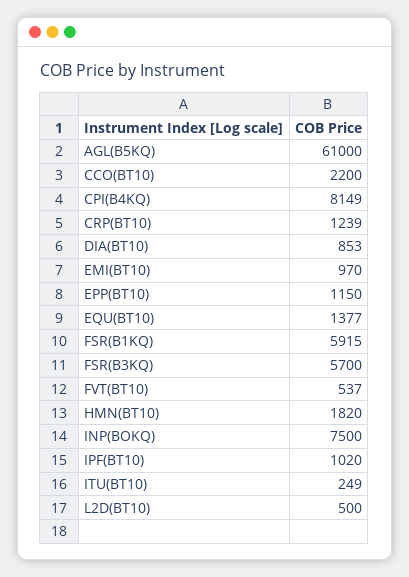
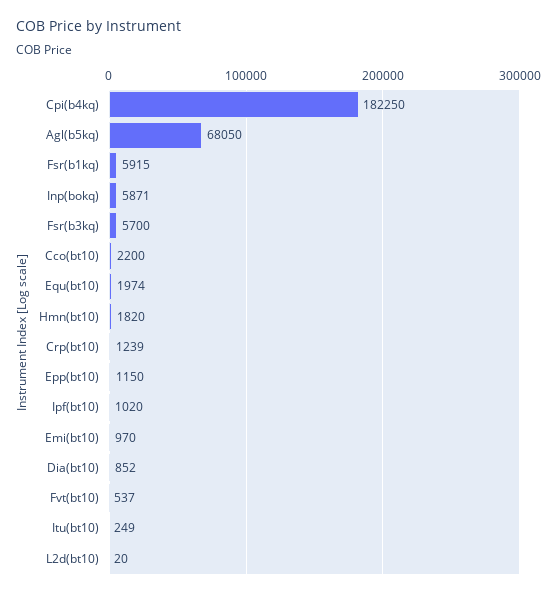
  {
-   "AGL(B5KQ)": 61000,
+   "AGL(B5KQ)": 68050,
    "CCO(BT10)": 2200,
-   "CPI(B4KQ)": 8149,
+   "CPI(B4KQ)": 182250,
    "CRP(BT10)": 1239,
-   "DIA(BT10)": 853,
+   "DIA(BT10)": 852,
    "EMI(BT10)": 970,
    "EPP(BT10)": 1150,
-   "EQU(BT10)": 1377,
+   "EQU(BT10)": 1974,
    "FSR(B1KQ)": 5915,
    "FSR(B3KQ)": 5700,
    "FVT(BT10)": 537,
    "HMN(BT10)": 1820,
-   "INP(BOKQ)": 7500,
+   "INP(BOKQ)": 5871,
    "IPF(BT10)": 1020,
    "ITU(BT10)": 249,
-   "L2D(BT10)": 500
+   "L2D(BT10)": 20
  }

